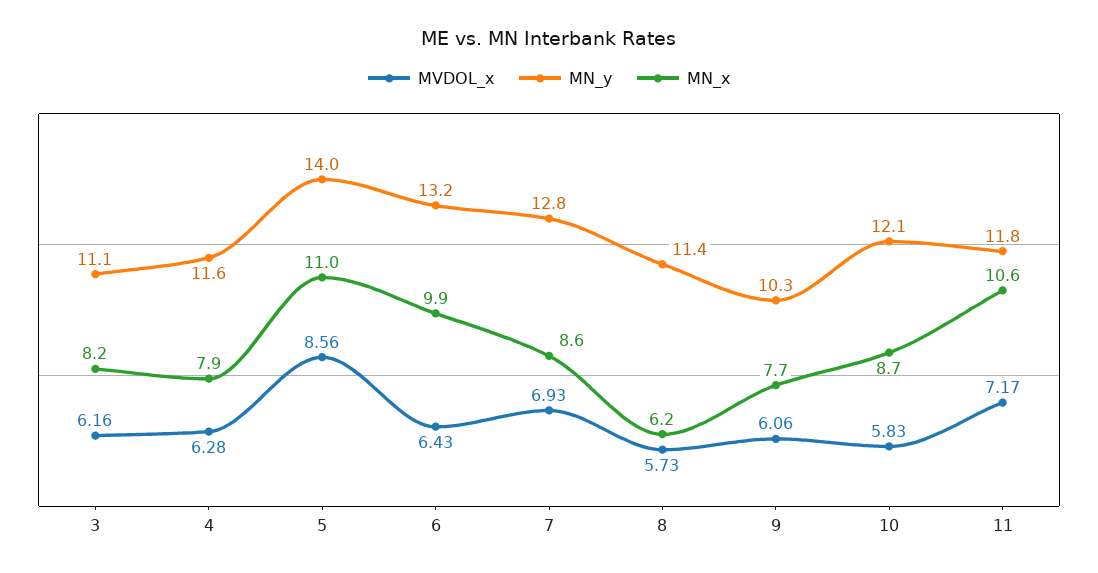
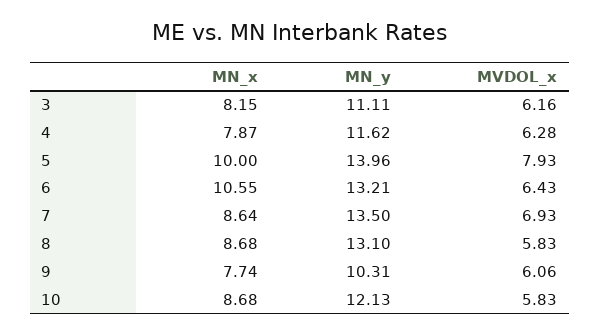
  {
    "MVDOL_x": {
      "3": 6.16,
      "4": 6.28,
-     "5": 8.56,
+     "5": 7.93,
      "6": 6.43,
      "7": 6.93,
-     "8": 5.73,
+     "8": 5.83,
      "9": 6.06,
-     "10": 5.83,
+     "10": 5.83
-     "11": 7.17
    },
    "MN_y": {
      "3": 11.11,
      "4": 11.62,
      "5": 13.96,
      "6": 13.21,
-     "7": 12.8,
+     "7": 13.5,
-     "8": 11.4,
+     "8": 13.1,
      "9": 10.31,
-     "10": 12.13,
+     "10": 12.13
-     "11": 11.8
    },
    "MN_x": {
      "3": 8.15,
      "4": 7.87,
-     "5": 11,
+     "5": 10,
-     "6": 9.9,
+     "6": 10.55,
      "7": 8.64,
-     "8": 6.2,
+     "8": 8.68,
      "9": 7.74,
-     "10": 8.68,
+     "10": 8.68
-     "11": 10.6
    }
  }

